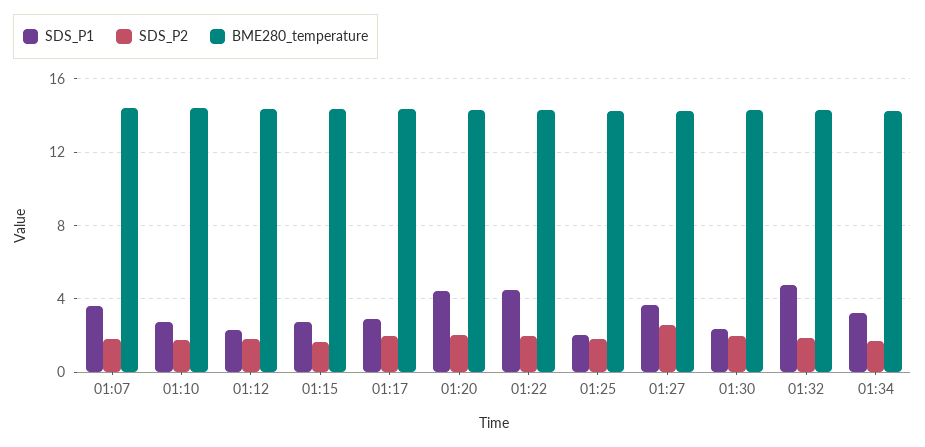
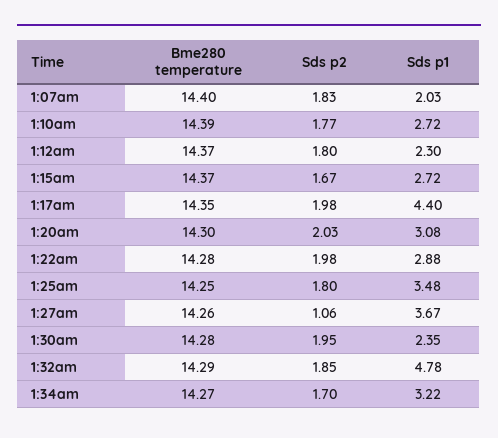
  {
    "SDS_P1": {
-     "01:07": 3.5,
+     "01:07": 2.03,
      "01:10": 2.72,
      "01:12": 2.3,
      "01:15": 2.72,
-     "01:17": 3,
+     "01:17": 4.4,
-     "01:20": 4.5,
+     "01:20": 3.08,
-     "01:22": 4.5,
+     "01:22": 2.88,
-     "01:25": 2,
+     "01:25": 3.48,
      "01:27": 3.67,
      "01:30": 2.35,
      "01:32": 4.78,
      "01:34": 3.22
    },
    "SDS_P2": {
      "01:07": 1.83,
      "01:10": 1.77,
      "01:12": 1.8,
      "01:15": 1.67,
      "01:17": 1.98,
      "01:20": 2.03,
      "01:22": 1.98,
      "01:25": 1.8,
-     "01:27": 2.5,
+     "01:27": 1.06,
      "01:30": 1.95,
      "01:32": 1.85,
      "01:34": 1.7
    },
    "BME280_temperature": {
      "01:07": 14.4,
      "01:10": 14.39,
      "01:12": 14.37,
      "01:15": 14.37,
      "01:17": 14.35,
      "01:20": 14.3,
      "01:22": 14.28,
      "01:25": 14.25,
      "01:27": 14.26,
      "01:30": 14.28,
      "01:32": 14.29,
      "01:34": 14.27
    }
  }

